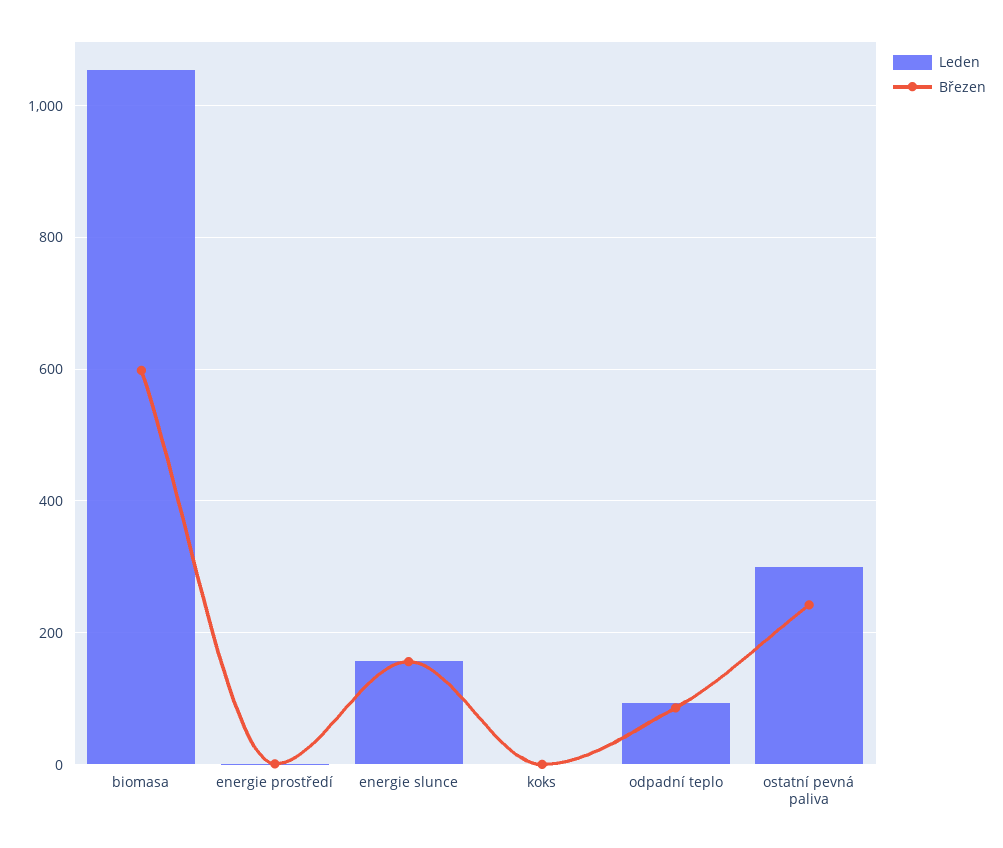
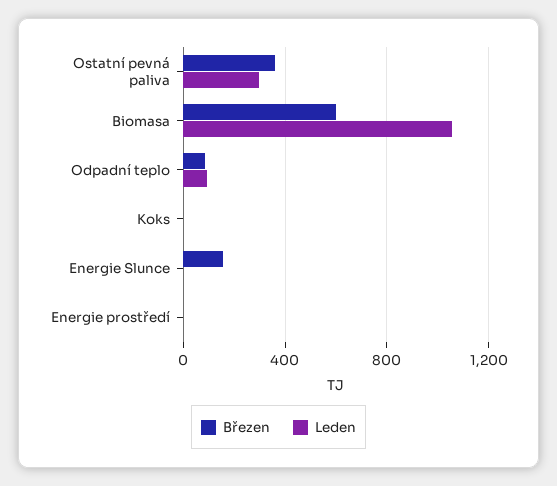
  {
    "Leden": {
      "biomasa": 1060,
      "energie prostředí": 0,
-     "energie slunce": 160,
+     "energie slunce": 0,
      "koks": 0,
      "odpadní teplo": 100,
      "ostatní pevná paliva": 300
    },
    "Březen": {
      "biomasa": 600,
      "energie prostředí": 0,
      "energie slunce": 160,
      "koks": 0,
      "odpadní teplo": 80,
-     "ostatní pevná paliva": 240
+     "ostatní pevná paliva": 350
    }
  }

